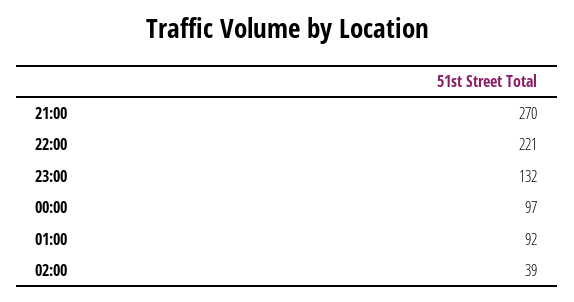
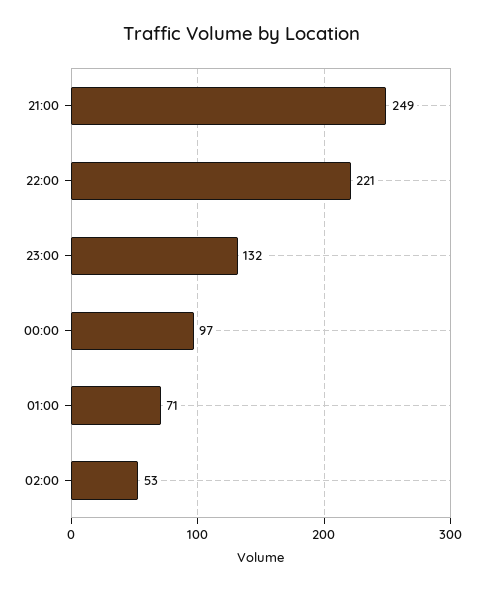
  {
-   "21:00": 270,
+   "21:00": 249,
    "22:00": 221,
    "23:00": 132,
    "00:00": 97,
-   "01:00": 92,
+   "01:00": 71,
-   "02:00": 39
+   "02:00": 53
  }

